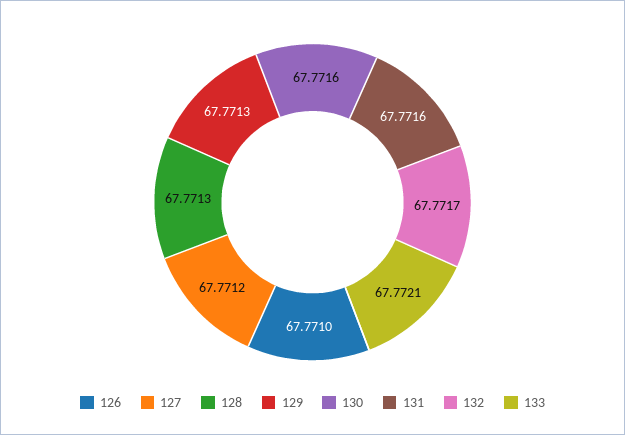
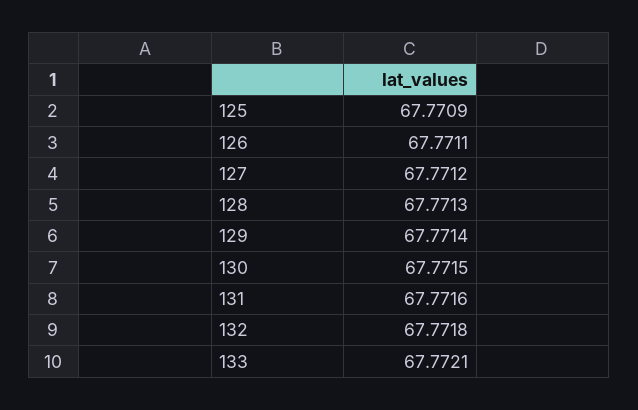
  {
-   "126": 67.771,
+   "126": 67.7711,
    "127": 67.7712,
    "128": 67.7713,
-   "129": 67.7713,
+   "129": 67.7714,
-   "130": 67.7716,
+   "130": 67.7715,
    "131": 67.7716,
-   "132": 67.7717,
+   "132": 67.7718,
-   "133": 67.7721
+   "133": 67.7721,
+   "125": 67.7709
  }

